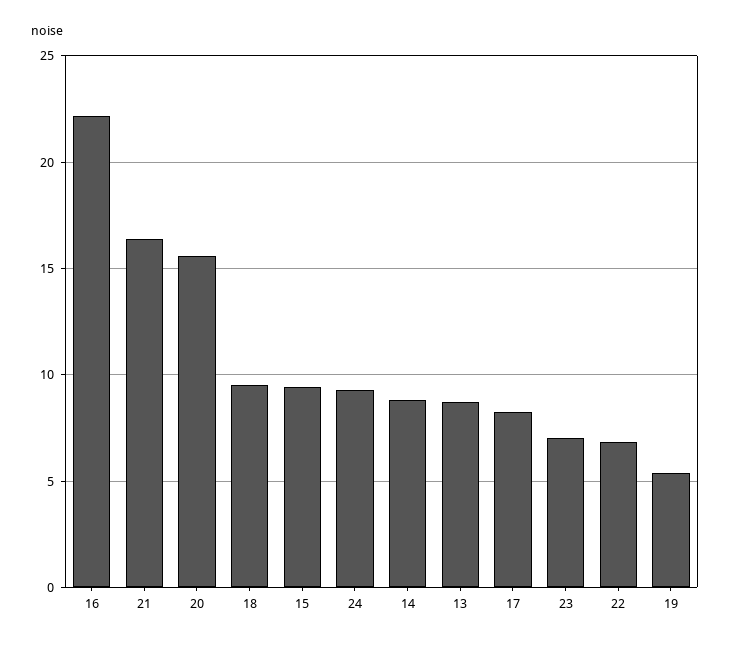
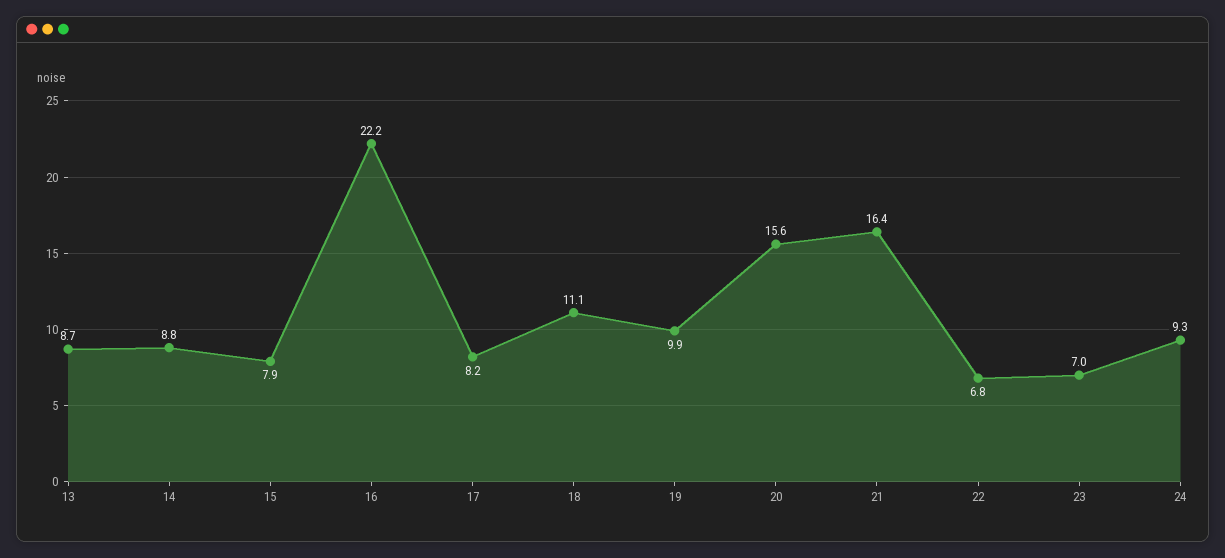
  {
    "16": 22.2,
    "21": 16.4,
    "20": 15.6,
-   "18": 9.5,
+   "18": 11.1,
-   "15": 9.5,
+   "15": 7.9,
    "24": 9.3,
    "14": 8.8,
    "13": 8.7,
    "17": 8.2,
    "23": 7,
    "22": 6.8,
-   "19": 5.5
+   "19": 9.9
  }

